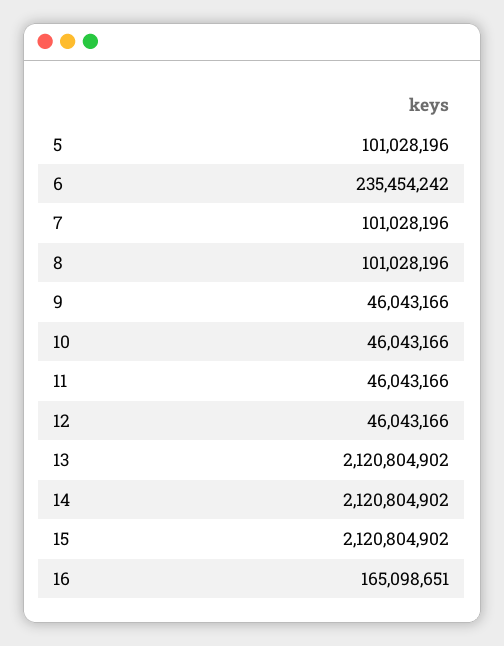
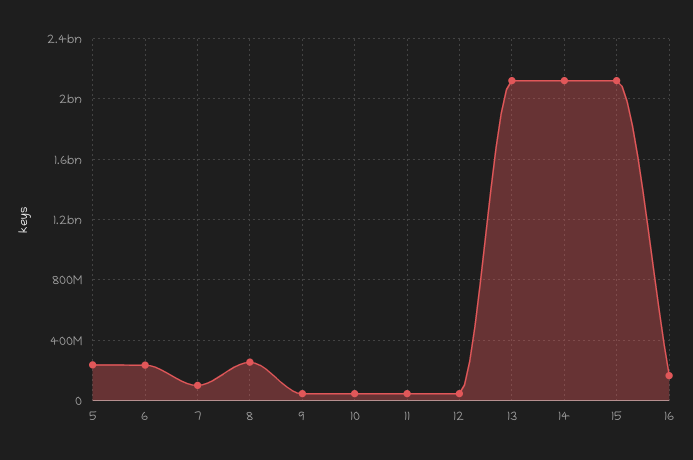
  {
-   "5": 101028196,
+   "5": 250000000,
    "6": 235454242,
    "7": 101028196,
-   "8": 101028196,
+   "8": 250000000,
    "9": 46043166,
    "10": 46043166,
    "11": 46043166,
    "12": 46043166,
    "13": 2120804902,
    "14": 2120804902,
    "15": 2120804902,
    "16": 165098651
  }

